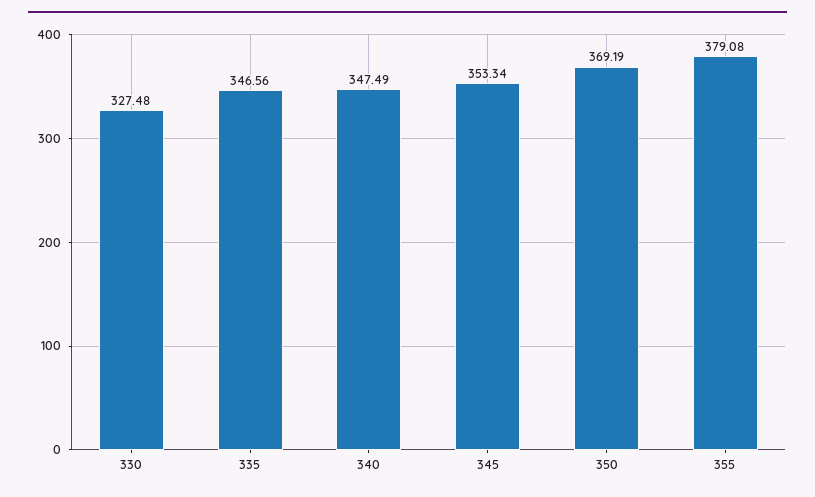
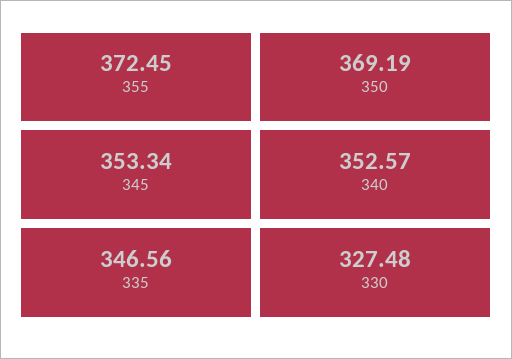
  {
    "330": 327.48,
    "335": 346.56,
-   "340": 347.49,
+   "340": 352.57,
    "345": 353.34,
    "350": 369.19,
-   "355": 379.08
+   "355": 372.45
  }

